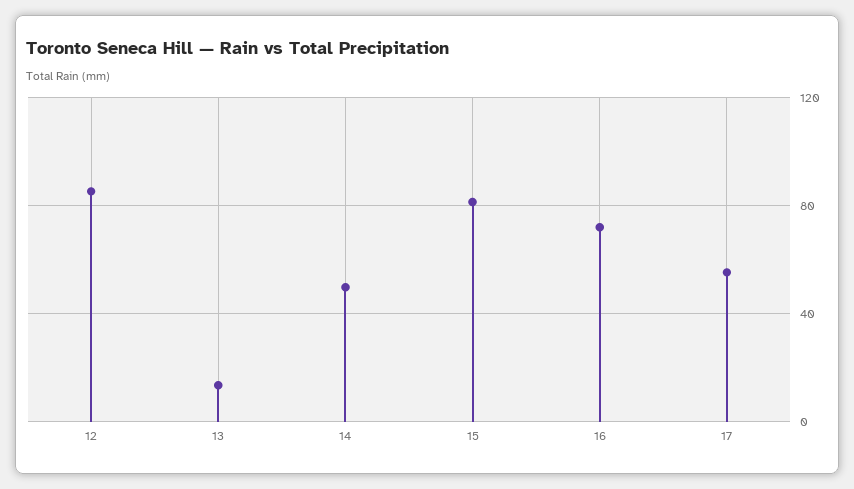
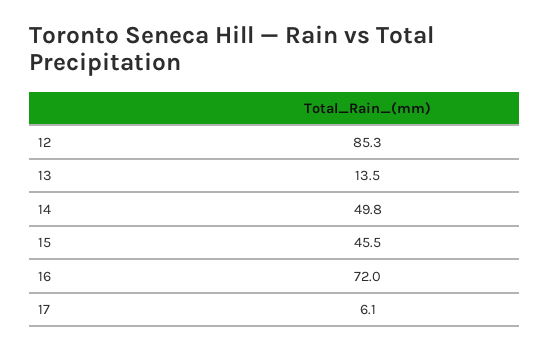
  {
    "12": 85.3,
    "13": 13.5,
    "14": 49.8,
-   "15": 80,
+   "15": 45.5,
    "16": 72,
-   "17": 55
+   "17": 6.1
  }

